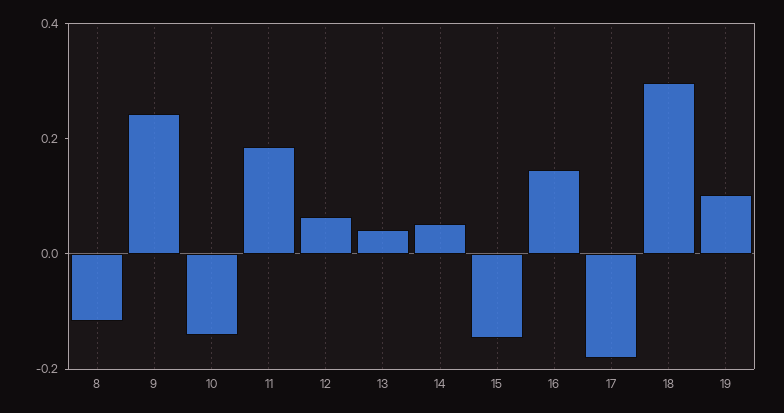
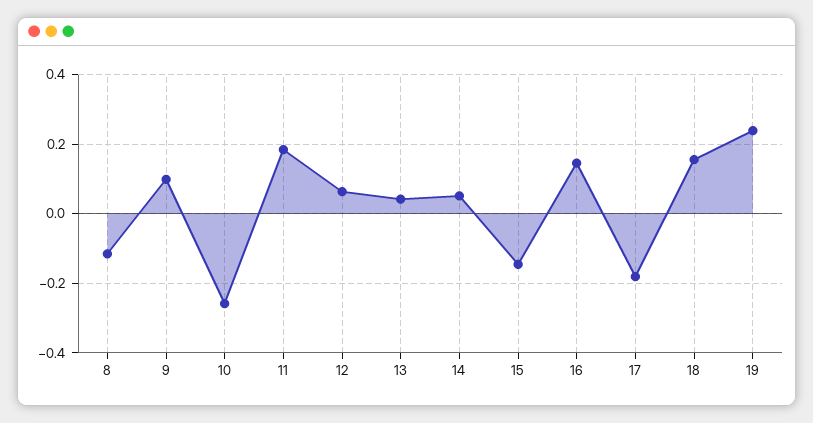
  {
    "8": -0.12,
-   "9": 0.25,
+   "9": 0.1,
-   "10": -0.15,
+   "10": -0.26,
    "11": 0.18,
    "12": 0.06,
    "13": 0.04,
    "14": 0.06,
    "15": -0.14,
    "16": 0.14,
    "17": -0.18,
-   "18": 0.3,
+   "18": 0.16,
-   "19": 0.1
+   "19": 0.24
  }

